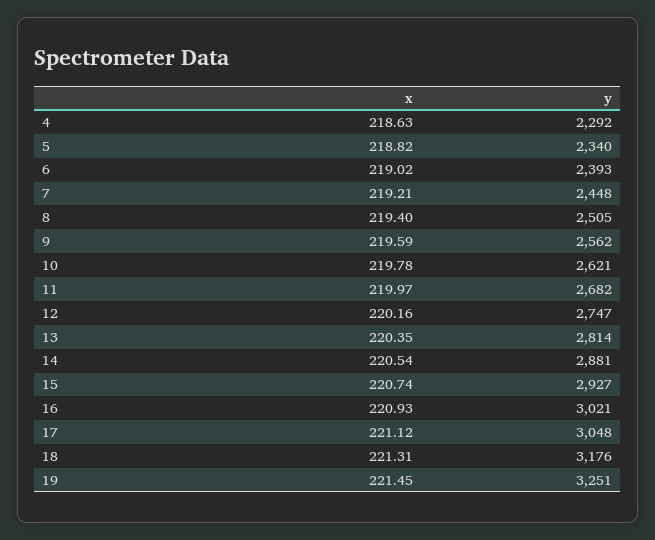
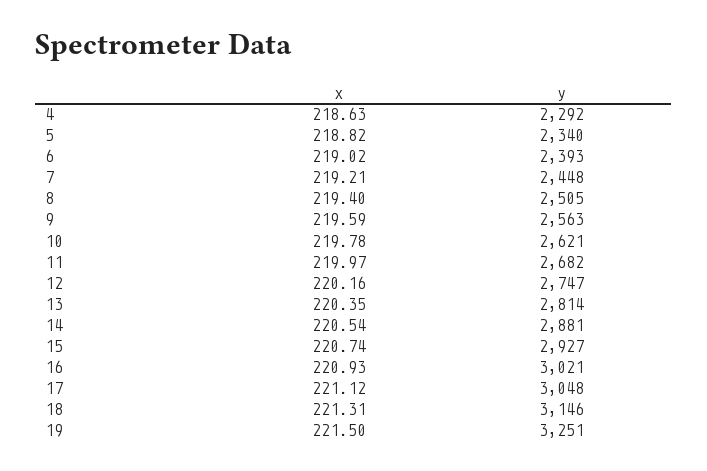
  {
    "x": {
      "4": 218.63,
      "5": 218.82,
      "6": 219.02,
      "7": 219.21,
      "8": 219.4,
      "9": 219.59,
      "10": 219.78,
      "11": 219.97,
      "12": 220.16,
      "13": 220.35,
      "14": 220.54,
      "15": 220.74,
      "16": 220.93,
      "17": 221.12,
      "18": 221.31,
-     "19": 221.45
+     "19": 221.5
    },
    "y": {
      "4": 2292,
      "5": 2340,
      "6": 2393,
      "7": 2448,
      "8": 2505,
-     "9": 2562,
+     "9": 2563,
      "10": 2621,
      "11": 2682,
      "12": 2747,
      "13": 2814,
      "14": 2881,
      "15": 2927,
      "16": 3021,
      "17": 3048,
-     "18": 3176,
+     "18": 3146,
      "19": 3251
    }
  }

